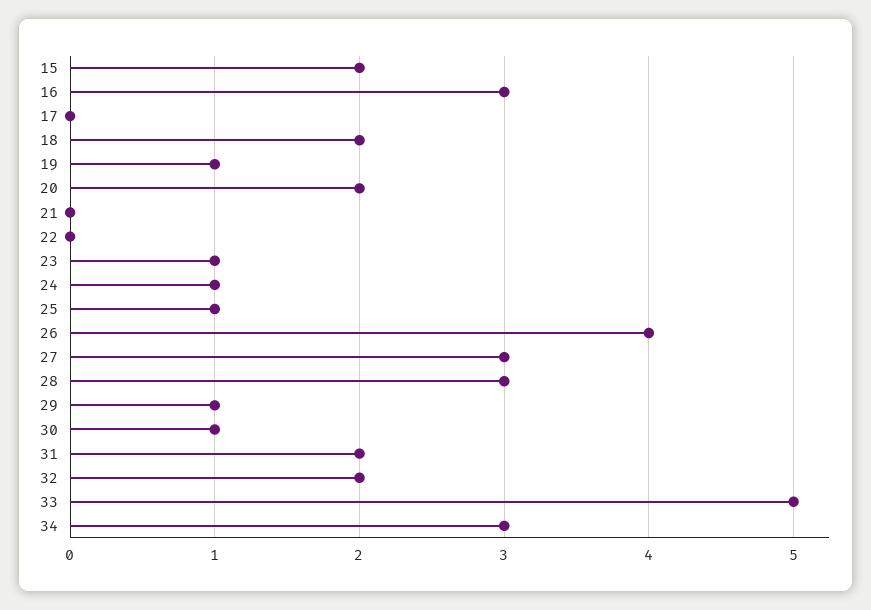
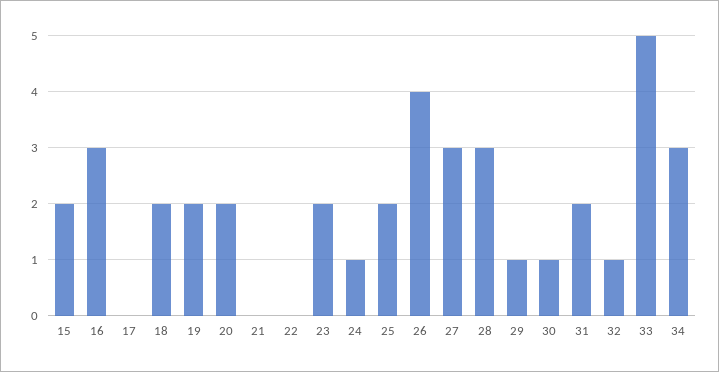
  {
    "15": 2,
    "16": 3,
    "17": 0,
    "18": 2,
-   "19": 1,
+   "19": 2,
    "20": 2,
    "21": 0,
    "22": 0,
-   "23": 1,
+   "23": 2,
    "24": 1,
-   "25": 1,
+   "25": 2,
    "26": 4,
    "27": 3,
    "28": 3,
    "29": 1,
    "30": 1,
    "31": 2,
-   "32": 2,
+   "32": 1,
    "33": 5,
    "34": 3
  }

